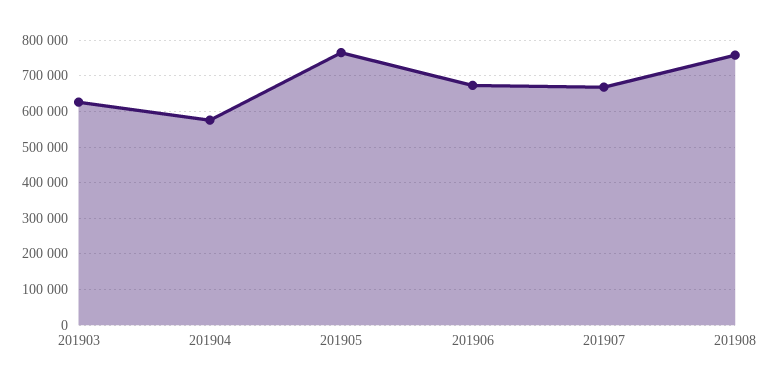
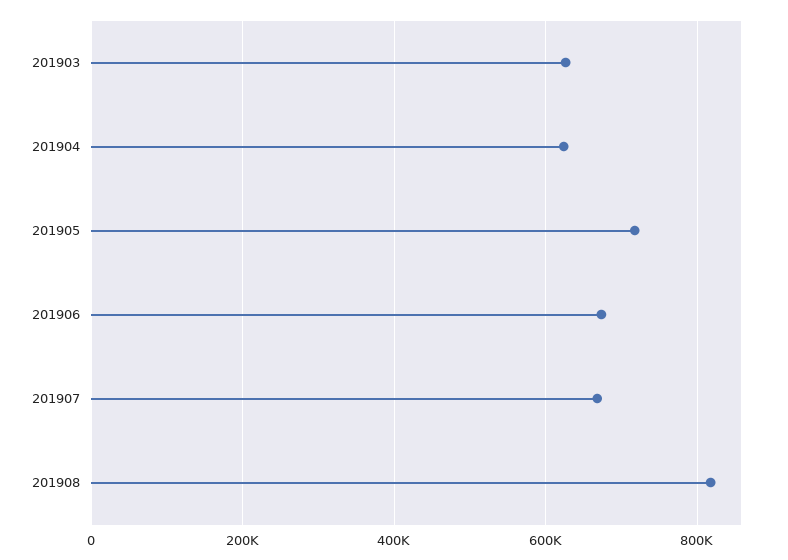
  {
    "201903": 620000,
-   "201904": 580000,
+   "201904": 620000,
-   "201905": 760000,
+   "201905": 720000,
    "201906": 680000,
    "201907": 660000,
-   "201908": 760000
+   "201908": 820000
  }

